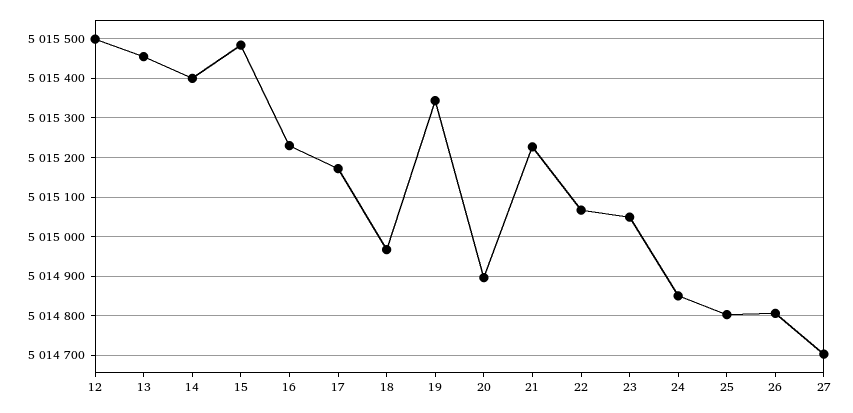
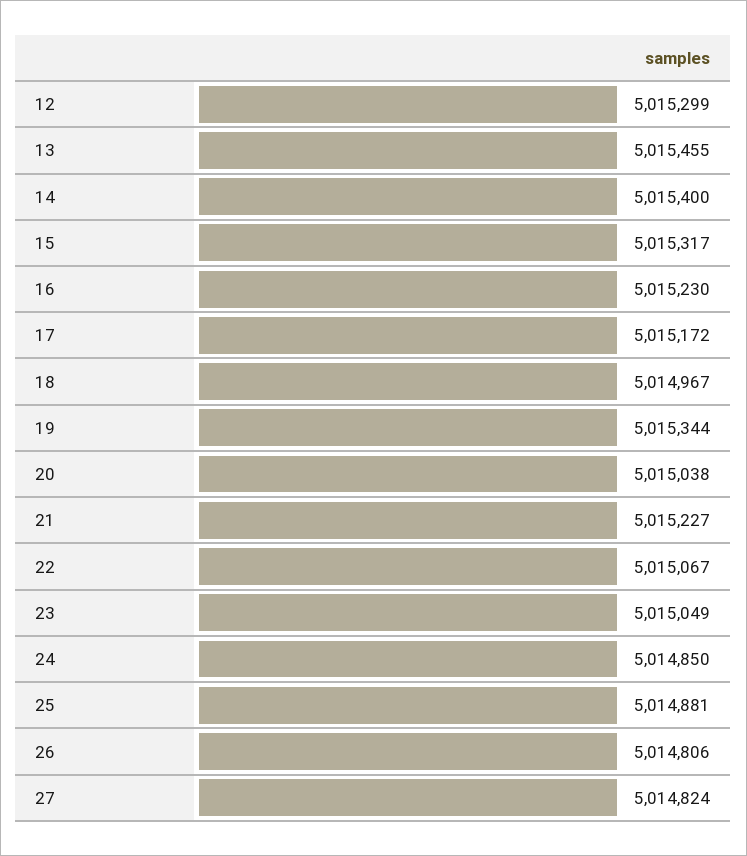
  {
-   "12": 5015500,
+   "12": 5015299,
    "13": 5015455,
    "14": 5015400,
-   "15": 5015480,
+   "15": 5015317,
    "16": 5015230,
    "17": 5015172,
    "18": 5014967,
    "19": 5015344,
-   "20": 5014900,
+   "20": 5015038,
    "21": 5015227,
    "22": 5015067,
    "23": 5015049,
    "24": 5014850,
-   "25": 5014800,
+   "25": 5014881,
    "26": 5014806,
-   "27": 5014700
+   "27": 5014824
  }

